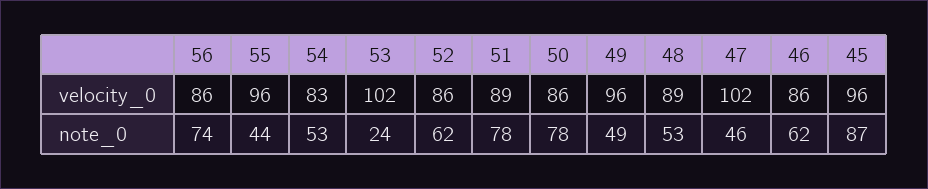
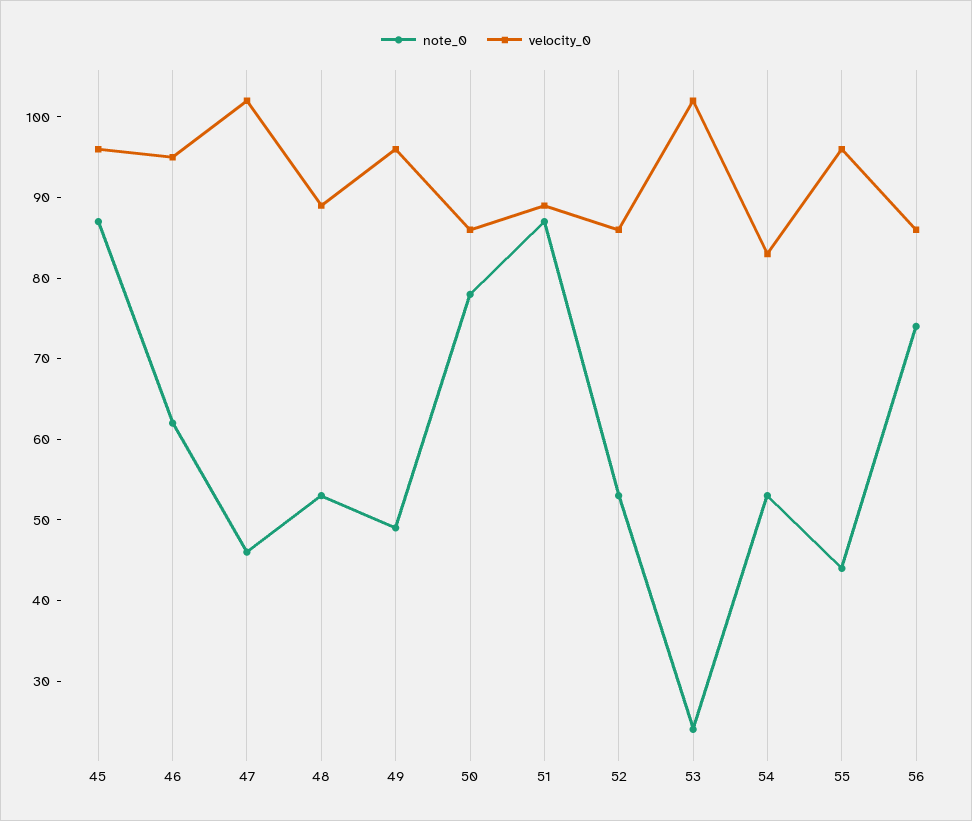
  {
    "velocity_0": {
      "56": 86,
      "55": 96,
      "54": 83,
      "53": 102,
      "52": 86,
      "51": 89,
      "50": 86,
      "49": 96,
      "48": 89,
      "47": 102,
-     "46": 86,
+     "46": 95,
      "45": 96
    },
    "note_0": {
      "56": 74,
      "55": 44,
      "54": 53,
      "53": 24,
-     "52": 62,
+     "52": 53,
-     "51": 78,
+     "51": 87,
      "50": 78,
      "49": 49,
      "48": 53,
      "47": 46,
      "46": 62,
      "45": 87
    }
  }

